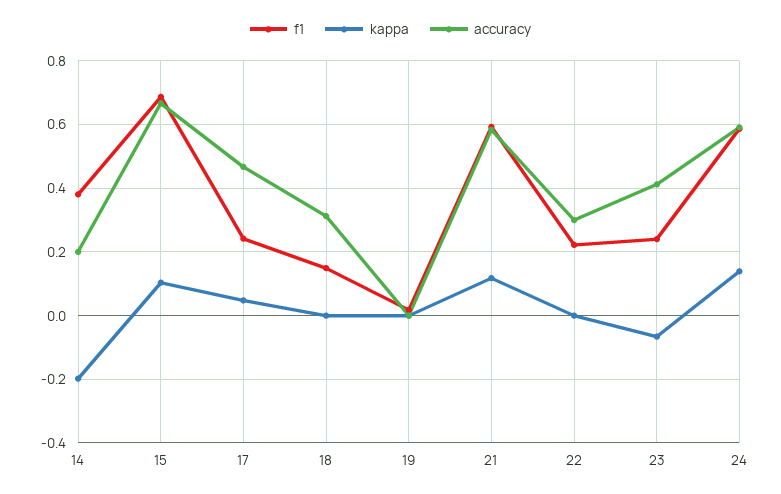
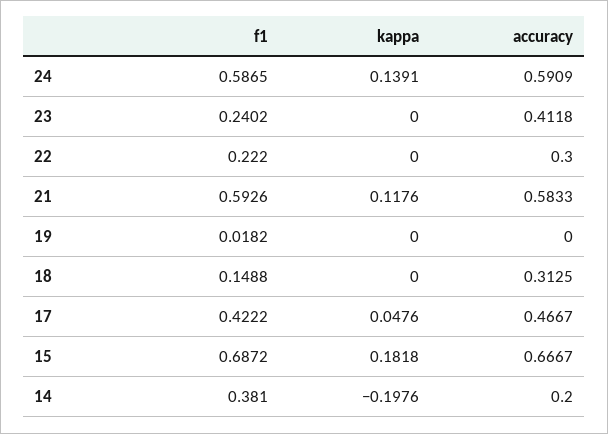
  {
    "f1": {
      "14": 0.381,
      "15": 0.6872,
-     "17": 0.24,
+     "17": 0.4222,
      "18": 0.1488,
      "19": 0.0182,
      "21": 0.5926,
      "22": 0.222,
      "23": 0.2402,
      "24": 0.5865
    },
    "kappa": {
      "14": -0.1976,
-     "15": 0.1,
+     "15": 0.1818,
      "17": 0.0476,
      "18": 0,
      "19": 0,
      "21": 0.1176,
      "22": 0,
-     "23": -0.06,
+     "23": 0,
      "24": 0.1391
    },
    "accuracy": {
      "14": 0.2,
      "15": 0.6667,
      "17": 0.4667,
      "18": 0.3125,
      "19": 0,
      "21": 0.5833,
      "22": 0.3,
      "23": 0.4118,
      "24": 0.5909
    }
  }

